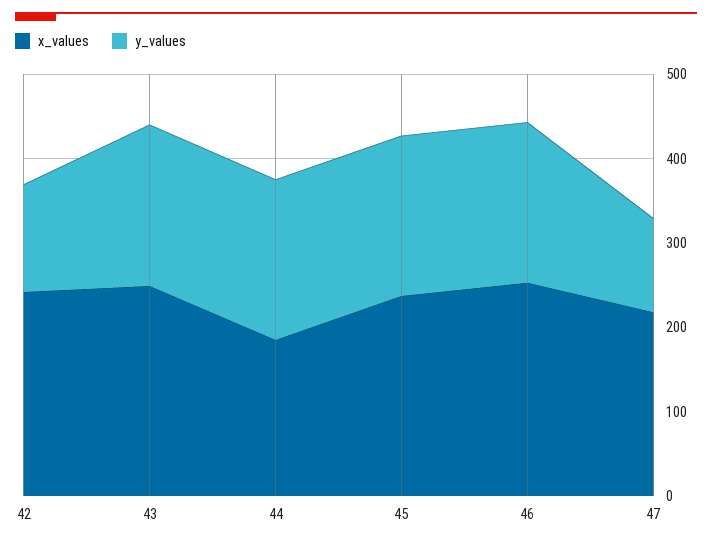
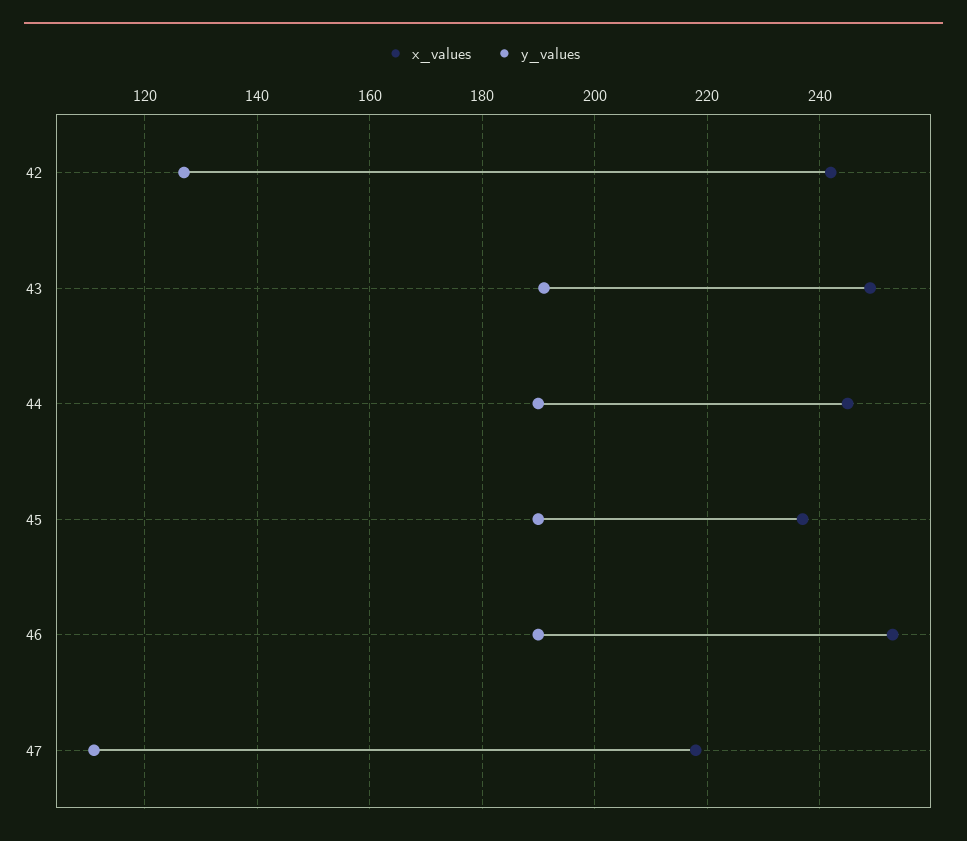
  {
    "x_values": {
      "42": 240,
      "43": 250,
-     "44": 180,
+     "44": 245,
      "45": 235,
      "46": 255,
      "47": 220
    },
    "y_values": {
      "42": 125,
      "43": 190,
      "44": 190,
      "45": 190,
      "46": 190,
      "47": 110
    }
  }

